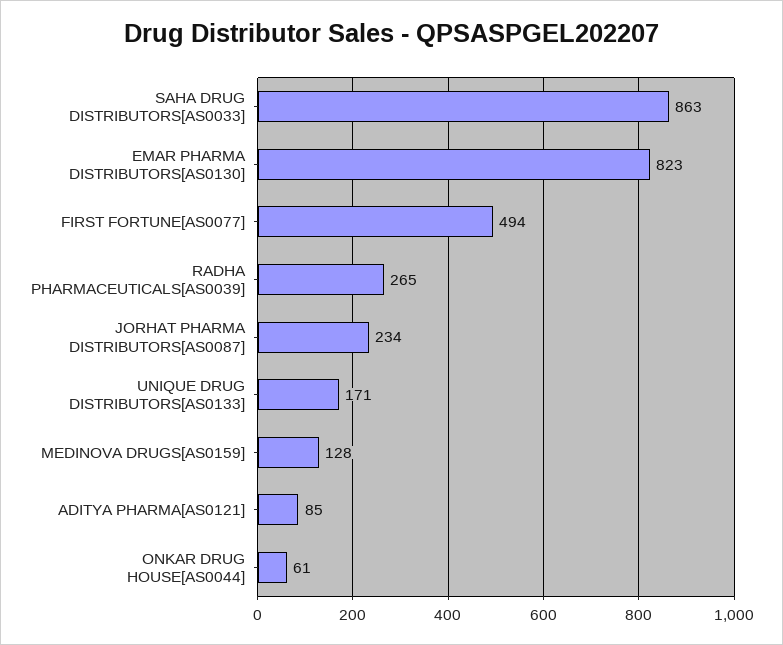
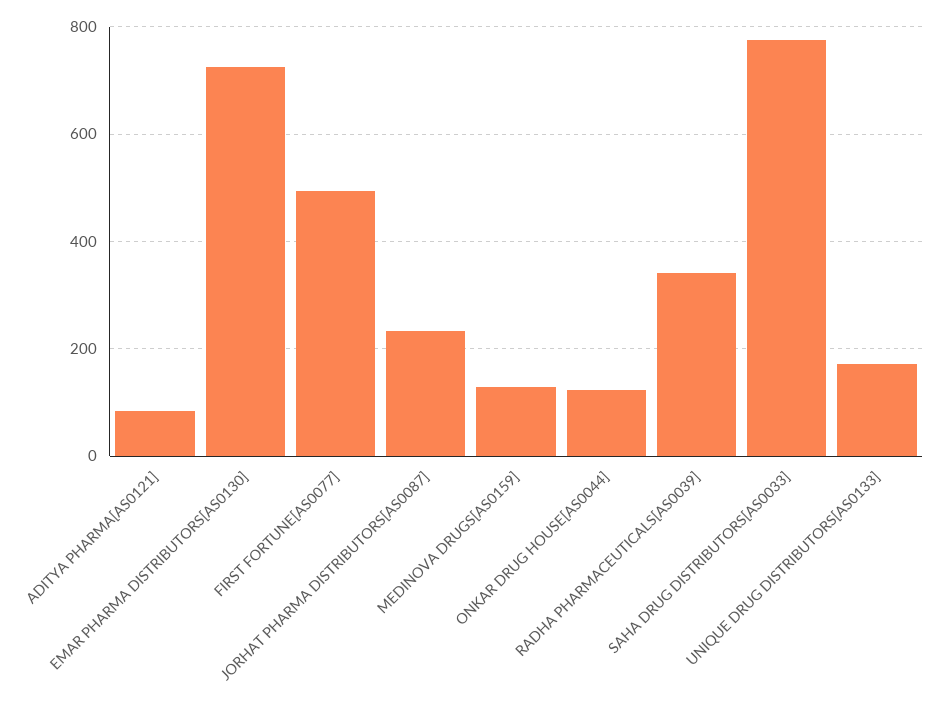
  {
-   "SAHA DRUG DISTRIBUTORS[AS0033]": 863,
+   "SAHA DRUG DISTRIBUTORS[AS0033]": 780,
-   "EMAR PHARMA DISTRIBUTORS[AS0130]": 823,
+   "EMAR PHARMA DISTRIBUTORS[AS0130]": 720,
    "FIRST FORTUNE[AS0077]": 494,
-   "RADHA PHARMACEUTICALS[AS0039]": 265,
+   "RADHA PHARMACEUTICALS[AS0039]": 340,
    "JORHAT PHARMA DISTRIBUTORS[AS0087]": 234,
    "UNIQUE DRUG DISTRIBUTORS[AS0133]": 171,
    "MEDINOVA DRUGS[AS0159]": 128,
    "ADITYA PHARMA[AS0121]": 85,
-   "ONKAR DRUG HOUSE[AS0044]": 61
+   "ONKAR DRUG HOUSE[AS0044]": 120
  }

